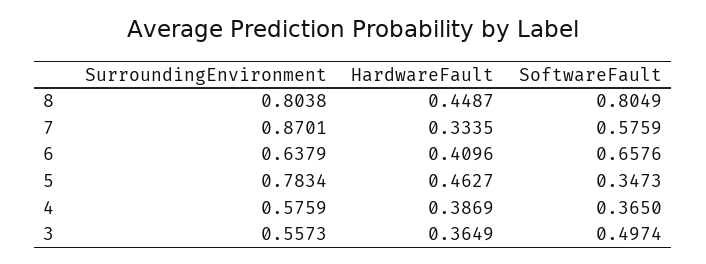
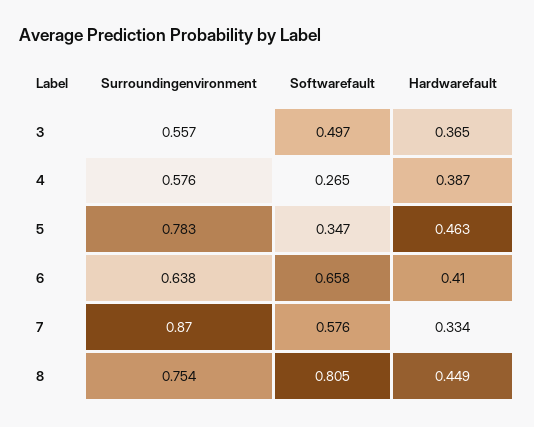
  {
    "SurroundingEnvironment": {
-     "8": 0.8038,
+     "8": 0.754,
      "7": 0.8701,
      "6": 0.6379,
      "5": 0.7834,
      "4": 0.5759,
      "3": 0.5573
    },
    "HardwareFault": {
      "8": 0.4487,
      "7": 0.3335,
      "6": 0.4096,
      "5": 0.4627,
      "4": 0.3869,
      "3": 0.3649
    },
    "SoftwareFault": {
      "8": 0.8049,
      "7": 0.5759,
      "6": 0.6576,
      "5": 0.3473,
-     "4": 0.365,
+     "4": 0.265,
      "3": 0.4974
    }
  }

